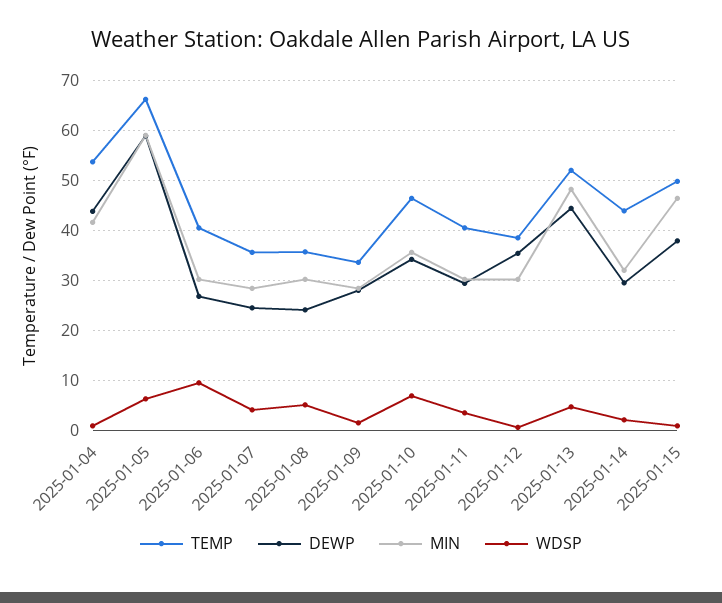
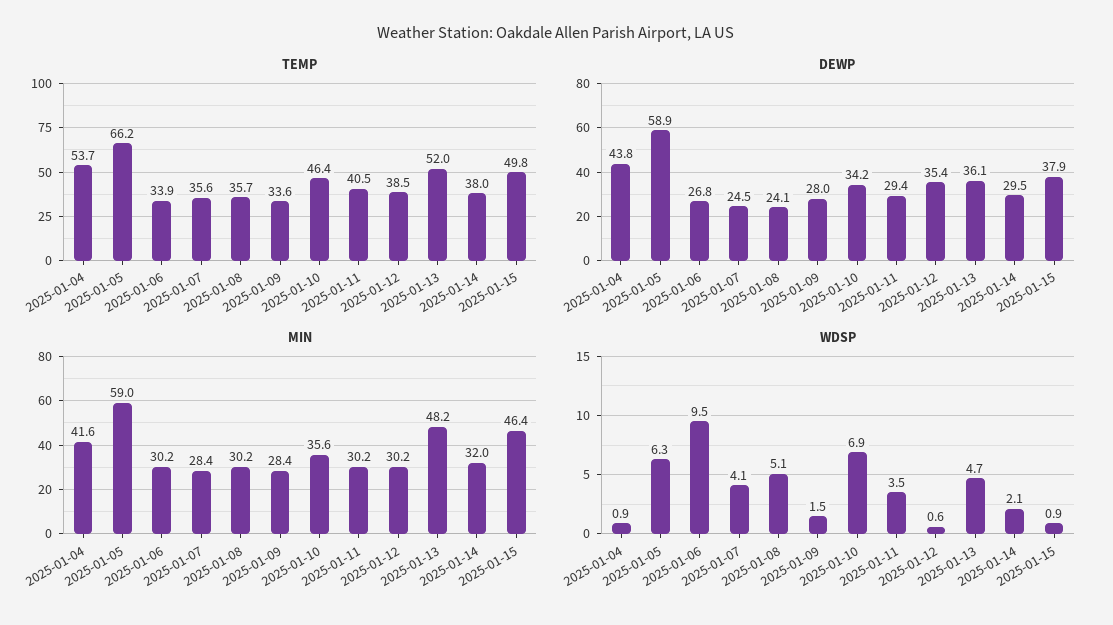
  {
    "TEMP": {
      "2025-01-04": 53.7,
      "2025-01-05": 66.2,
-     "2025-01-06": 40,
+     "2025-01-06": 33.9,
      "2025-01-07": 35.6,
      "2025-01-08": 35.7,
      "2025-01-09": 33.6,
      "2025-01-10": 46.4,
      "2025-01-11": 40.5,
      "2025-01-12": 38.5,
      "2025-01-13": 52,
-     "2025-01-14": 44,
+     "2025-01-14": 38,
      "2025-01-15": 49.8
    },
    "DEWP": {
      "2025-01-04": 43.8,
      "2025-01-05": 58.9,
      "2025-01-06": 26.8,
      "2025-01-07": 24.5,
      "2025-01-08": 24.1,
      "2025-01-09": 28,
      "2025-01-10": 34.2,
      "2025-01-11": 29.4,
      "2025-01-12": 35.4,
-     "2025-01-13": 44,
+     "2025-01-13": 36.1,
      "2025-01-14": 29.5,
      "2025-01-15": 37.9
    },
    "MIN": {
      "2025-01-04": 41.6,
      "2025-01-05": 59,
      "2025-01-06": 30.2,
      "2025-01-07": 28.4,
      "2025-01-08": 30.2,
      "2025-01-09": 28.4,
      "2025-01-10": 35.6,
      "2025-01-11": 30.2,
      "2025-01-12": 30.2,
      "2025-01-13": 48.2,
      "2025-01-14": 32,
      "2025-01-15": 46.4
    },
    "WDSP": {
      "2025-01-04": 0.9,
      "2025-01-05": 6.3,
      "2025-01-06": 9.5,
      "2025-01-07": 4.1,
      "2025-01-08": 5.1,
      "2025-01-09": 1.5,
      "2025-01-10": 6.9,
      "2025-01-11": 3.5,
      "2025-01-12": 0.6,
      "2025-01-13": 4.7,
      "2025-01-14": 2.1,
      "2025-01-15": 0.9
    }
  }

